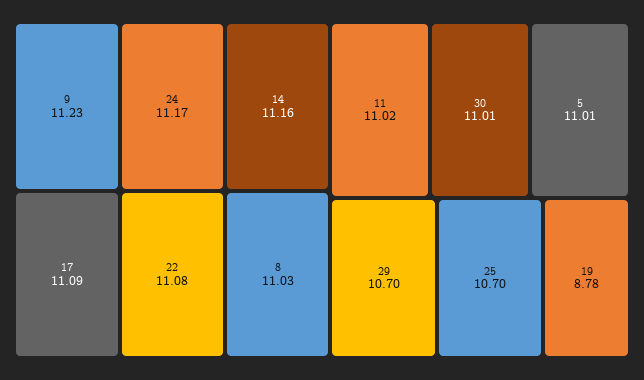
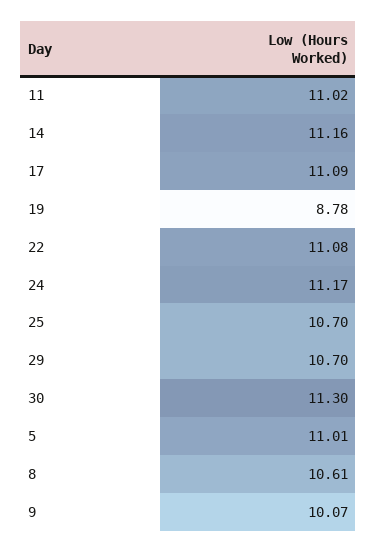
  {
-   "9": 11.23,
+   "9": 10.07,
    "24": 11.17,
    "14": 11.16,
    "17": 11.09,
    "22": 11.08,
-   "8": 11.03,
+   "8": 10.61,
    "11": 11.02,
-   "30": 11.01,
+   "30": 11.3,
    "5": 11.01,
    "29": 10.7,
    "25": 10.7,
    "19": 8.78
  }

